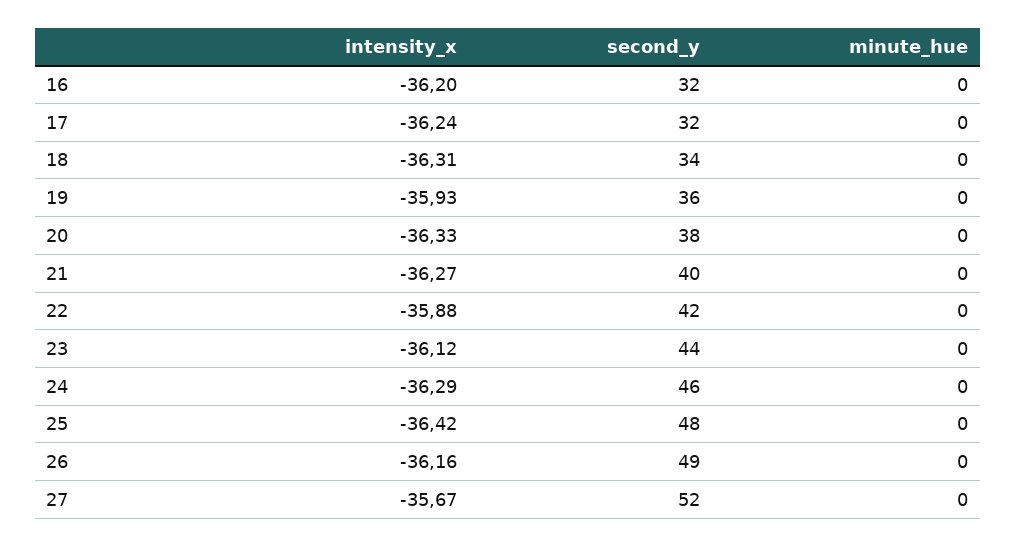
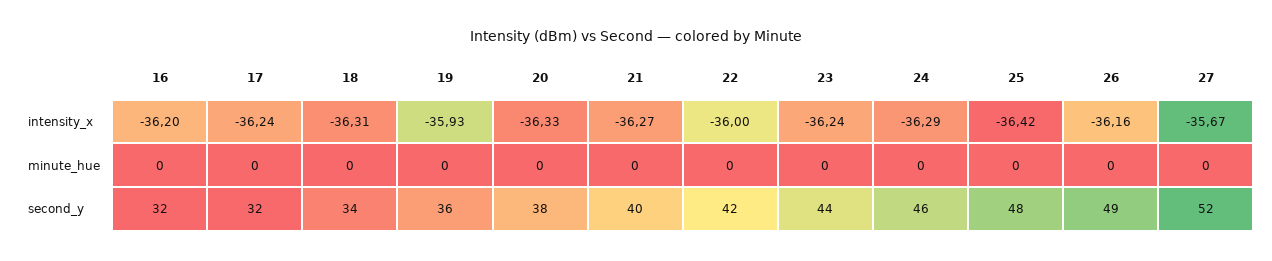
  {
    "intensity_x": {
      "16": -36.2,
      "17": -36.24,
      "18": -36.31,
      "19": -35.93,
      "20": -36.33,
      "21": -36.27,
-     "22": -35.88,
+     "22": -36,
-     "23": -36.12,
+     "23": -36.24,
      "24": -36.29,
      "25": -36.42,
      "26": -36.16,
      "27": -35.67
    },
    "second_y": {
      "16": 32,
      "17": 32,
      "18": 34,
      "19": 36,
      "20": 38,
      "21": 40,
      "22": 42,
      "23": 44,
      "24": 46,
      "25": 48,
      "26": 49,
      "27": 52
    },
    "minute_hue": {
      "16": 0,
      "17": 0,
      "18": 0,
      "19": 0,
      "20": 0,
      "21": 0,
      "22": 0,
      "23": 0,
      "24": 0,
      "25": 0,
      "26": 0,
      "27": 0
    }
  }

